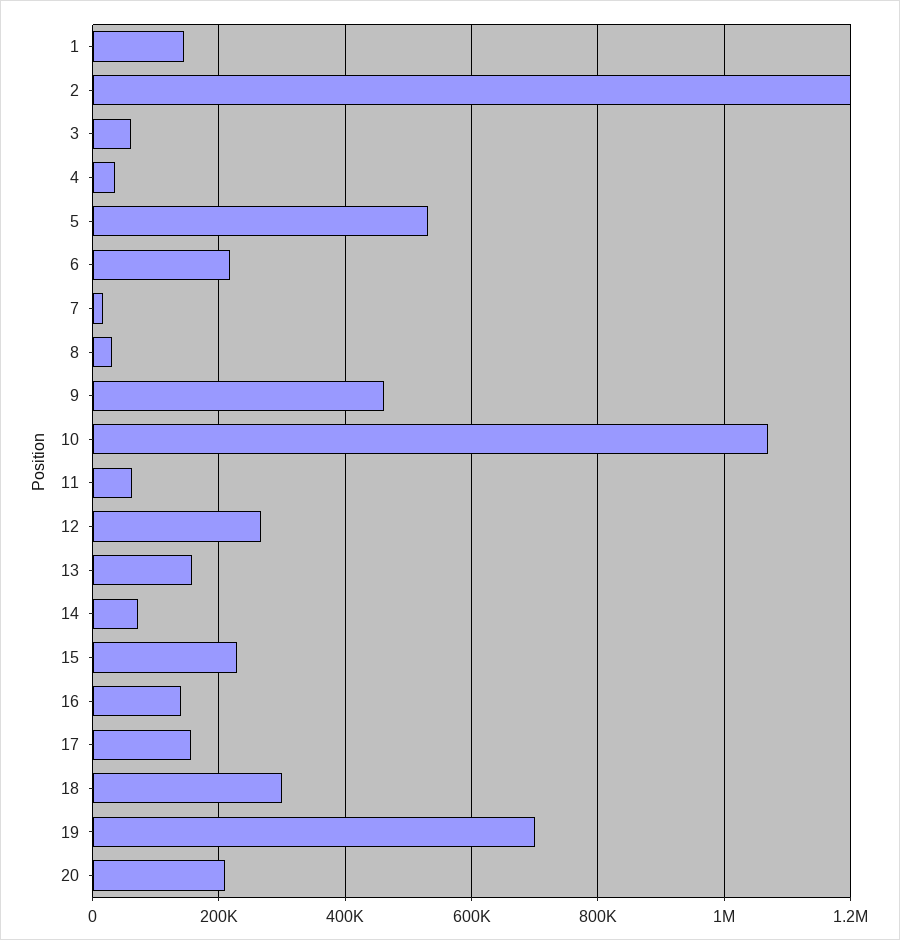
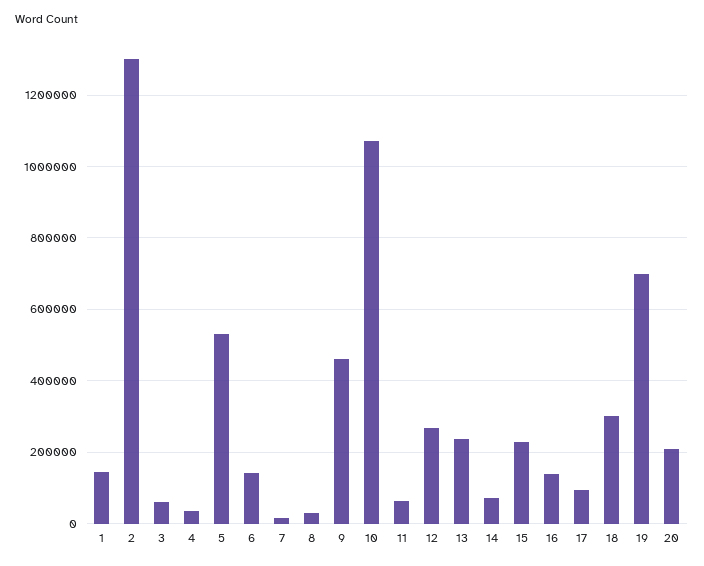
  {
    "1": 140000,
-   "2": 1200000,
+   "2": 1300000,
    "3": 60000,
    "4": 40000,
    "5": 540000,
-   "6": 220000,
+   "6": 140000,
    "7": 20000,
    "8": 40000,
    "9": 460000,
    "10": 1080000,
    "11": 60000,
    "12": 260000,
-   "13": 160000,
+   "13": 240000,
    "14": 80000,
    "15": 220000,
    "16": 140000,
-   "17": 160000,
+   "17": 100000,
    "18": 300000,
    "19": 700000,
    "20": 220000
  }

